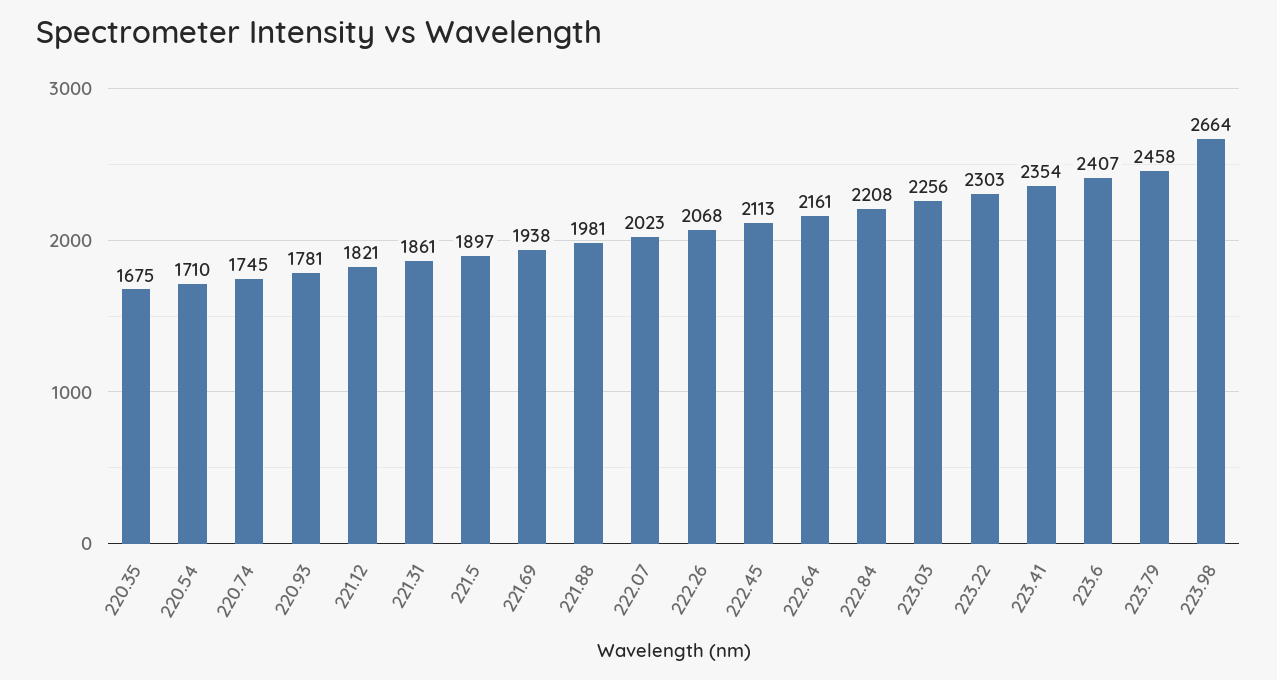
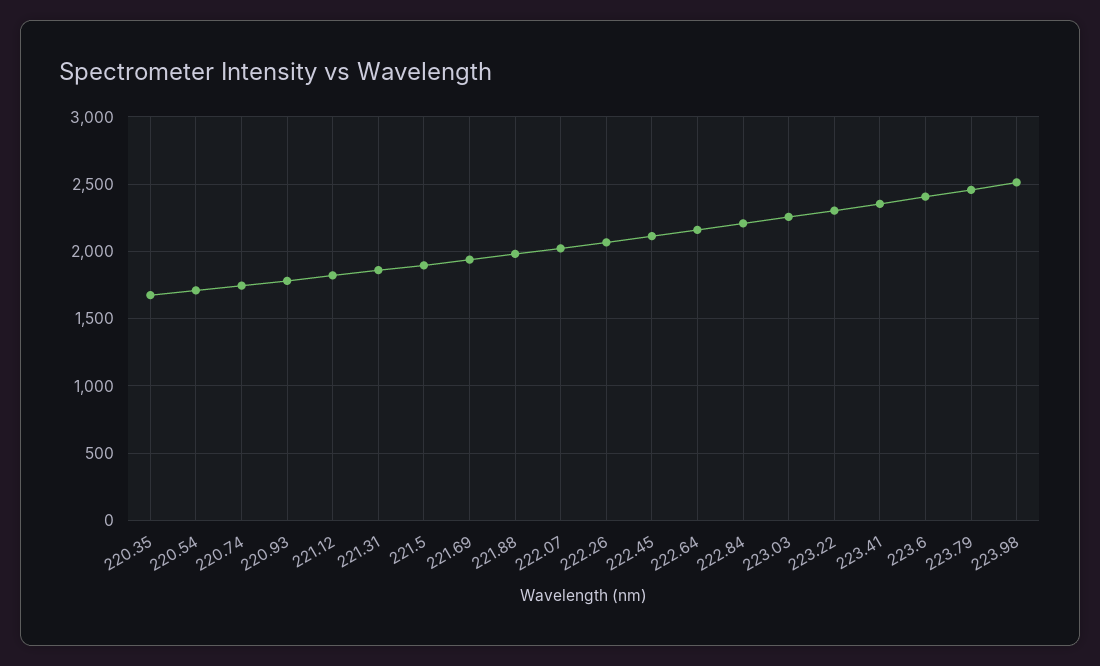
  {
    "220.35": 1675,
    "220.54": 1710,
    "220.74": 1745,
    "220.93": 1781,
    "221.12": 1821,
    "221.31": 1861,
    "221.5": 1897,
    "221.69": 1938,
    "221.88": 1981,
    "222.07": 2023,
    "222.26": 2068,
    "222.45": 2113,
    "222.64": 2161,
    "222.84": 2208,
    "223.03": 2256,
    "223.22": 2303,
    "223.41": 2354,
    "223.6": 2407,
    "223.79": 2458,
-   "223.98": 2664
+   "223.98": 2500
  }

